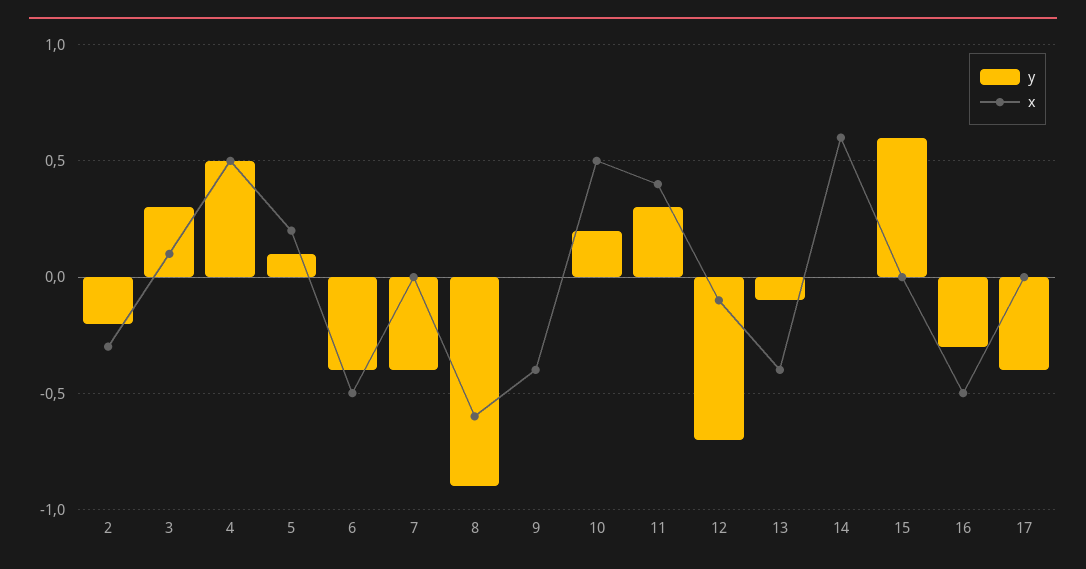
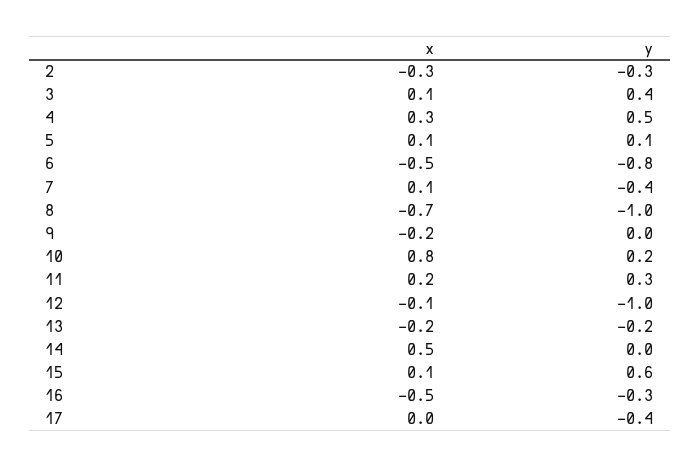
  {
    "y": {
-     "2": -0.2,
+     "2": -0.3,
-     "3": 0.3,
+     "3": 0.4,
      "4": 0.5,
      "5": 0.1,
-     "6": -0.4,
+     "6": -0.8,
      "7": -0.4,
-     "8": -0.9,
+     "8": -1,
      "9": 0,
      "10": 0.2,
      "11": 0.3,
-     "12": -0.7,
+     "12": -1,
-     "13": -0.1,
+     "13": -0.2,
      "14": 0,
      "15": 0.6,
      "16": -0.3,
      "17": -0.4
    },
    "x": {
      "2": -0.3,
      "3": 0.1,
-     "4": 0.5,
+     "4": 0.3,
-     "5": 0.2,
+     "5": 0.1,
      "6": -0.5,
-     "7": 0,
+     "7": 0.1,
-     "8": -0.6,
+     "8": -0.7,
-     "9": -0.4,
+     "9": -0.2,
-     "10": 0.5,
+     "10": 0.8,
-     "11": 0.4,
+     "11": 0.2,
      "12": -0.1,
-     "13": -0.4,
+     "13": -0.2,
-     "14": 0.6,
+     "14": 0.5,
-     "15": 0,
+     "15": 0.1,
      "16": -0.5,
      "17": 0
    }
  }

